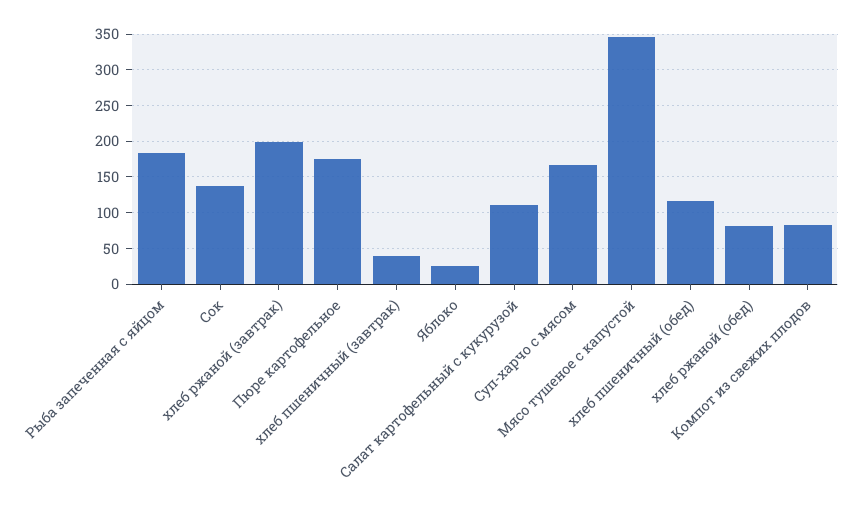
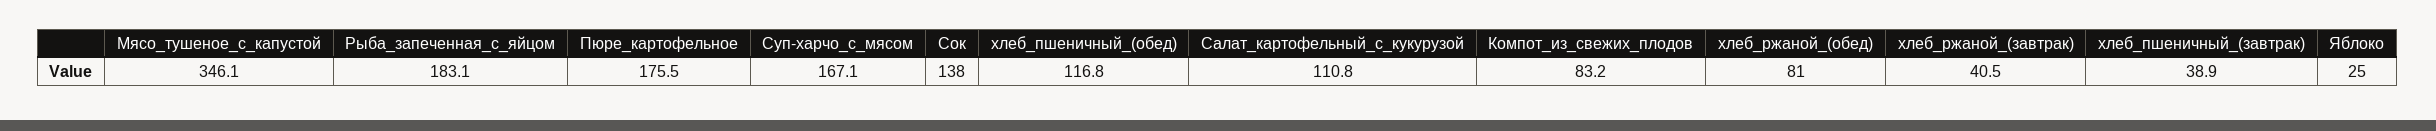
  {
    "Рыба запеченная с яйцом": 183.1,
    "Сок": 138,
-   "хлеб ржаной (завтрак)": 200,
+   "хлеб ржаной (завтрак)": 40.5,
    "Пюре картофельное": 175.5,
    "хлеб пшеничный (завтрак)": 38.9,
    "Яблоко": 25,
    "Салат картофельный с кукурузой": 110.8,
    "Суп-харчо с мясом": 167.1,
    "Мясо тушеное с капустой": 346.1,
    "хлеб пшеничный (обед)": 116.8,
    "хлеб ржаной (обед)": 81,
    "Компот из свежих плодов": 83.2
  }

